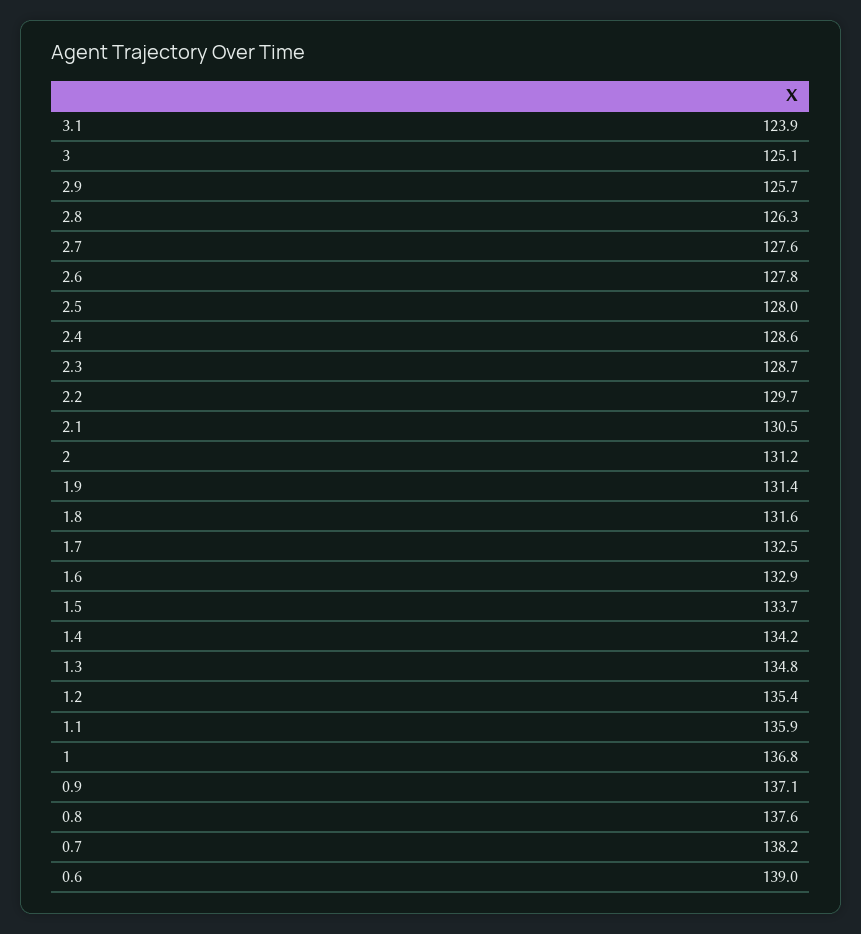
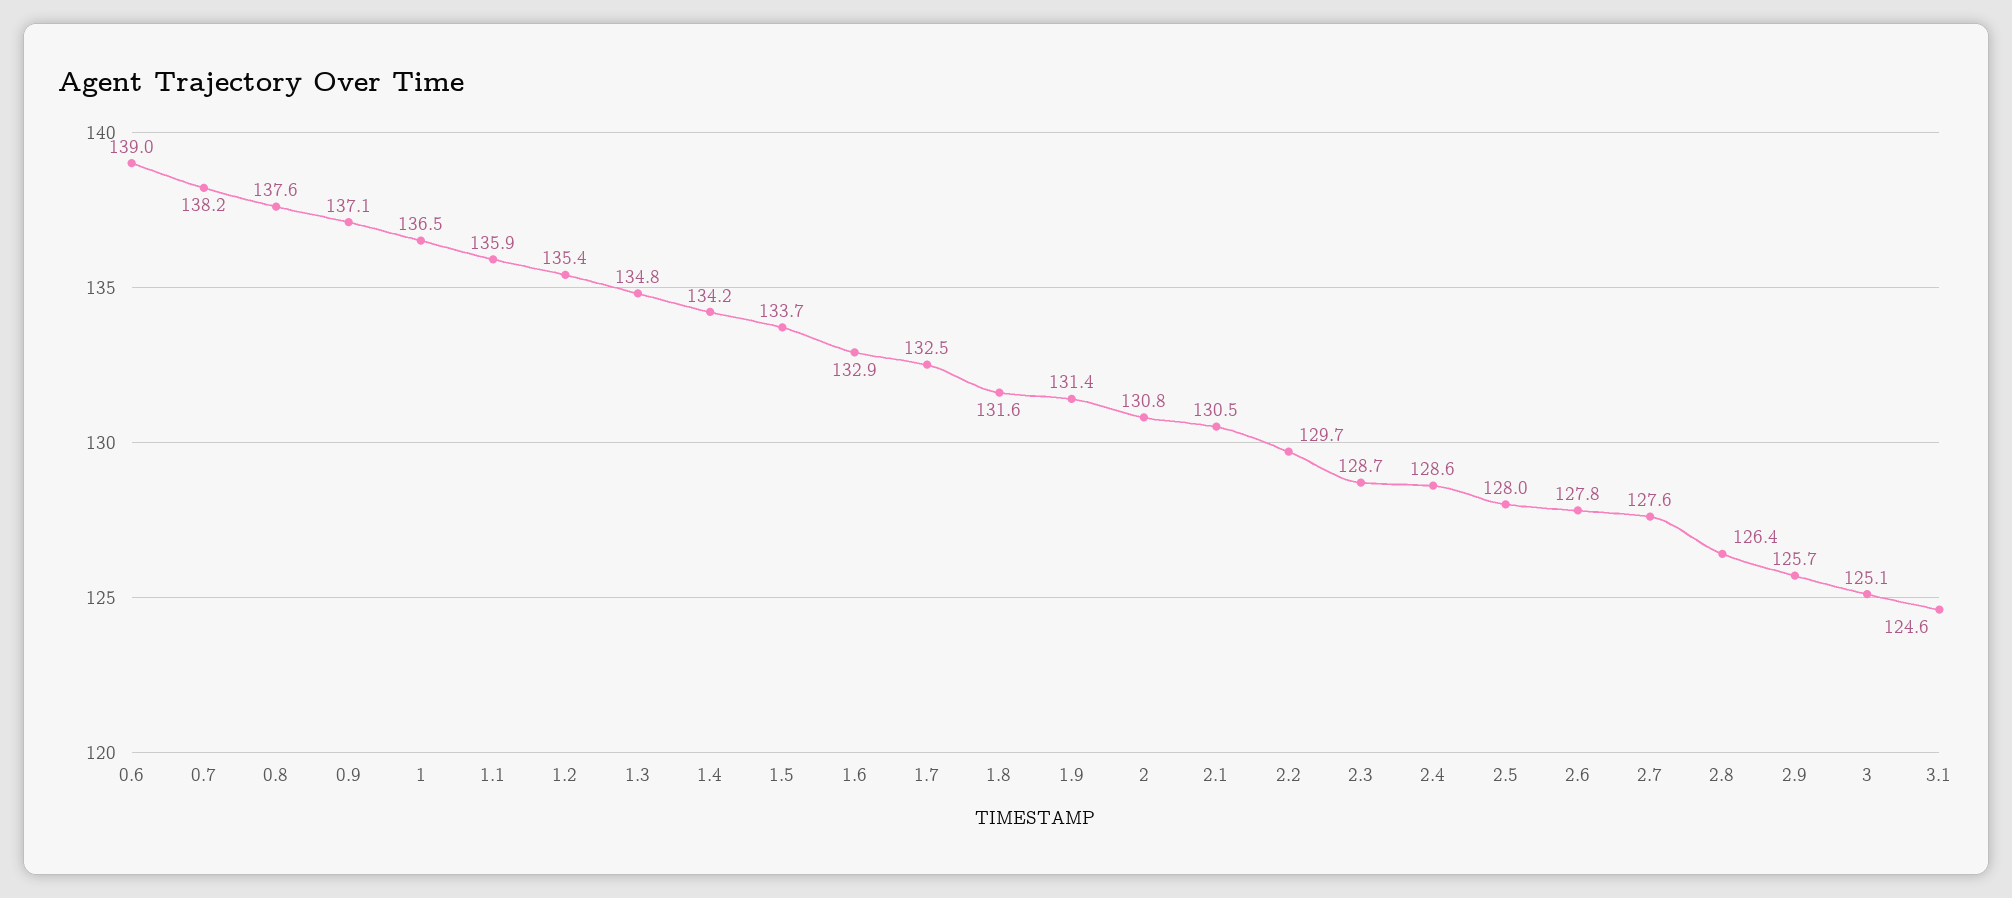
  {
-   "3.1": 123.9,
+   "3.1": 124.6,
    "3": 125.1,
    "2.9": 125.7,
-   "2.8": 126.3,
+   "2.8": 126.4,
    "2.7": 127.6,
    "2.6": 127.8,
    "2.5": 128,
    "2.4": 128.6,
    "2.3": 128.7,
    "2.2": 129.7,
    "2.1": 130.5,
-   "2": 131.2,
+   "2": 130.8,
    "1.9": 131.4,
    "1.8": 131.6,
    "1.7": 132.5,
    "1.6": 132.9,
    "1.5": 133.7,
    "1.4": 134.2,
    "1.3": 134.8,
    "1.2": 135.4,
    "1.1": 135.9,
-   "1": 136.8,
+   "1": 136.5,
    "0.9": 137.1,
    "0.8": 137.6,
    "0.7": 138.2,
    "0.6": 139
  }

